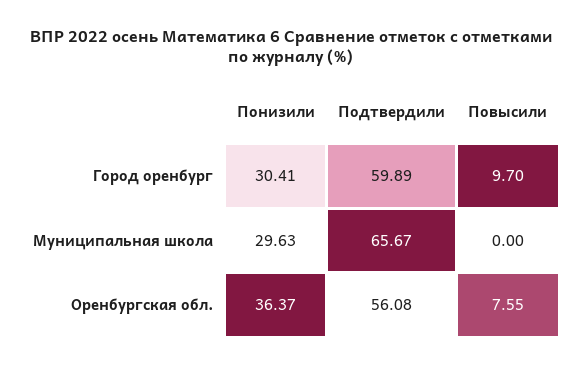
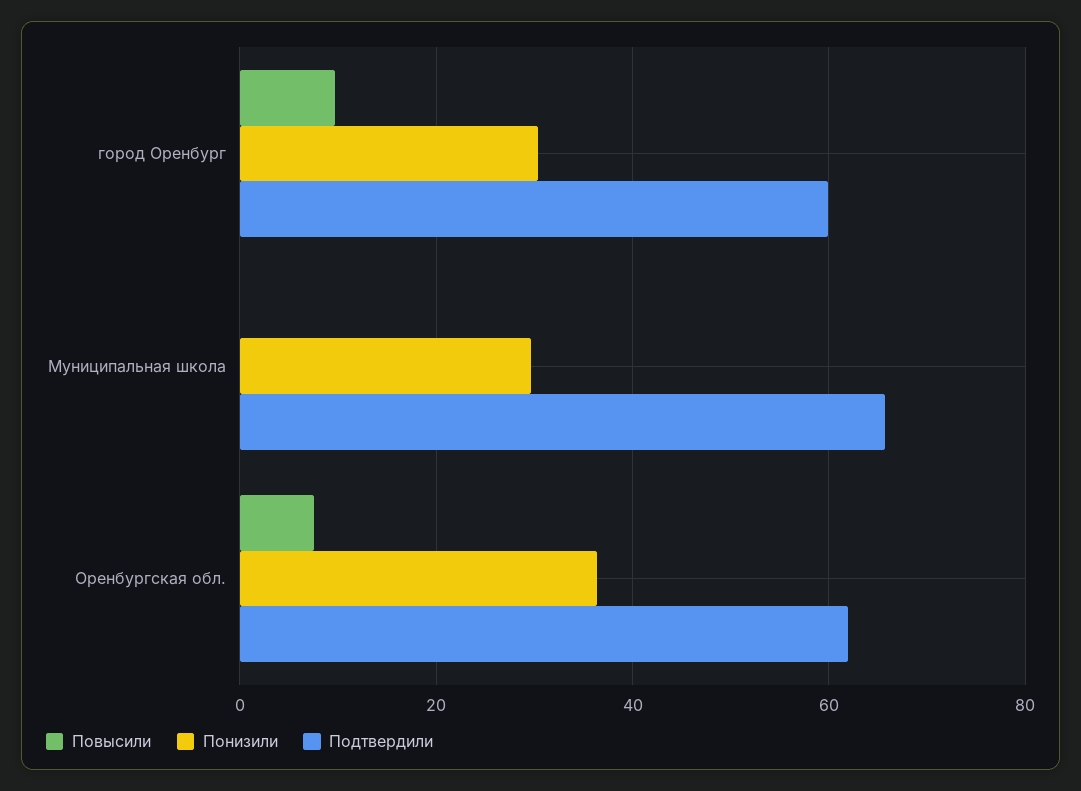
  {
    "Понизили": {
      "Город оренбург": 30.41,
      "Муниципальная школа": 29.63,
      "Оренбургская обл.": 36.37
    },
    "Подтвердили": {
      "Город оренбург": 59.89,
      "Муниципальная школа": 65.67,
-     "Оренбургская обл.": 56.08
+     "Оренбургская обл.": 62
    },
    "Повысили": {
      "Город оренбург": 9.7,
      "Муниципальная школа": 0,
      "Оренбургская обл.": 7.55
    }
  }

